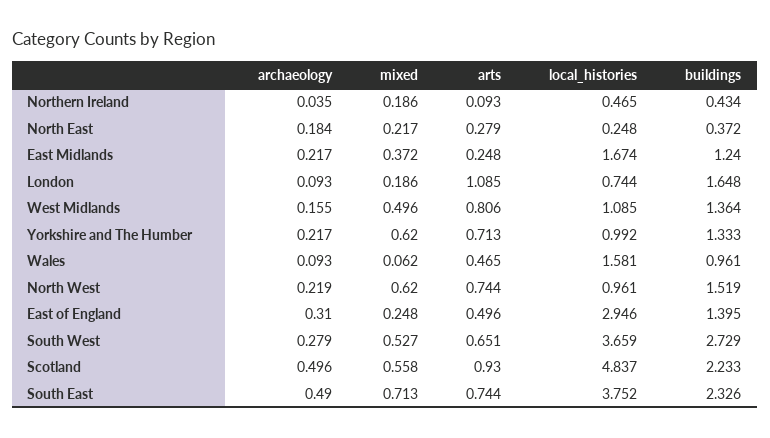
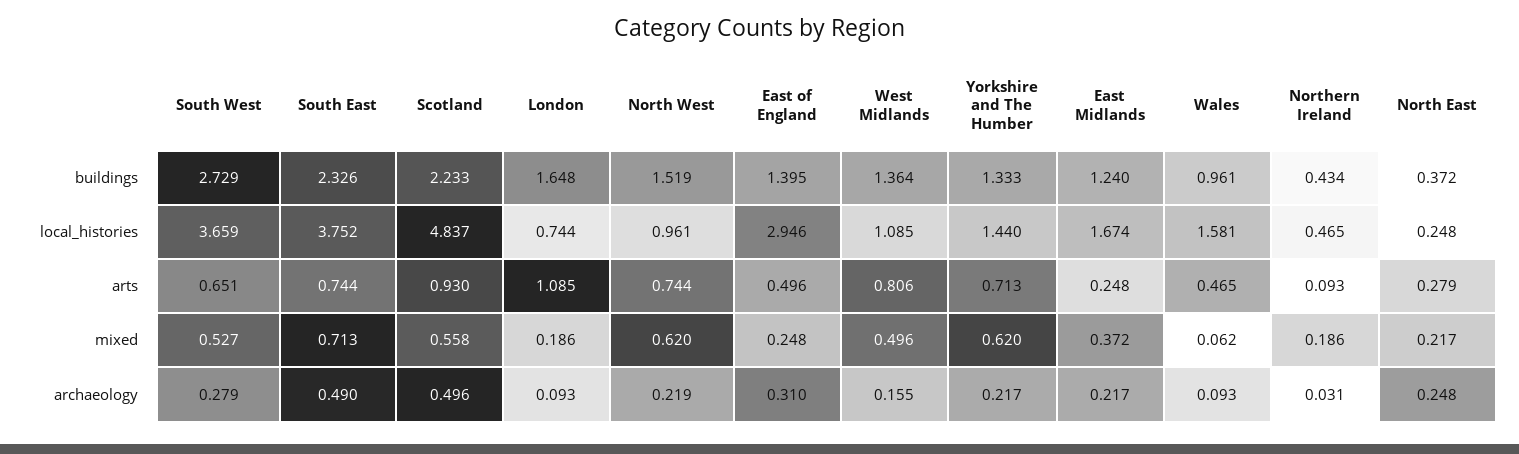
  {
    "archaeology": {
-     "Northern Ireland": 0.035,
+     "Northern Ireland": 0.031,
-     "North East": 0.184,
+     "North East": 0.248,
      "East Midlands": 0.217,
      "London": 0.093,
      "West Midlands": 0.155,
      "Yorkshire and The Humber": 0.217,
      "Wales": 0.093,
      "North West": 0.219,
      "East of England": 0.31,
      "South West": 0.279,
      "Scotland": 0.496,
      "South East": 0.49
    },
    "mixed": {
      "Northern Ireland": 0.186,
      "North East": 0.217,
      "East Midlands": 0.372,
      "London": 0.186,
      "West Midlands": 0.496,
      "Yorkshire and The Humber": 0.62,
      "Wales": 0.062,
      "North West": 0.62,
      "East of England": 0.248,
      "South West": 0.527,
      "Scotland": 0.558,
      "South East": 0.713
    },
    "arts": {
      "Northern Ireland": 0.093,
      "North East": 0.279,
      "East Midlands": 0.248,
      "London": 1.085,
      "West Midlands": 0.806,
      "Yorkshire and The Humber": 0.713,
      "Wales": 0.465,
      "North West": 0.744,
      "East of England": 0.496,
      "South West": 0.651,
      "Scotland": 0.93,
      "South East": 0.744
    },
    "local_histories": {
      "Northern Ireland": 0.465,
      "North East": 0.248,
      "East Midlands": 1.674,
      "London": 0.744,
      "West Midlands": 1.085,
-     "Yorkshire and The Humber": 0.992,
+     "Yorkshire and The Humber": 1.44,
      "Wales": 1.581,
      "North West": 0.961,
      "East of England": 2.946,
      "South West": 3.659,
      "Scotland": 4.837,
      "South East": 3.752
    },
    "buildings": {
      "Northern Ireland": 0.434,
      "North East": 0.372,
      "East Midlands": 1.24,
      "London": 1.648,
      "West Midlands": 1.364,
      "Yorkshire and The Humber": 1.333,
      "Wales": 0.961,
      "North West": 1.519,
      "East of England": 1.395,
      "South West": 2.729,
      "Scotland": 2.233,
      "South East": 2.326
    }
  }

